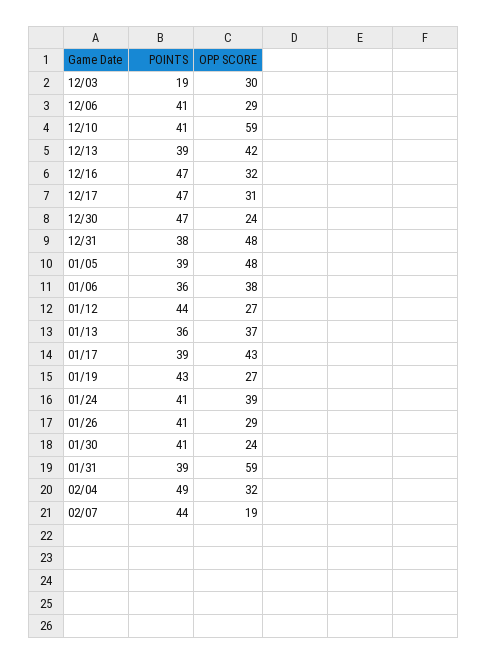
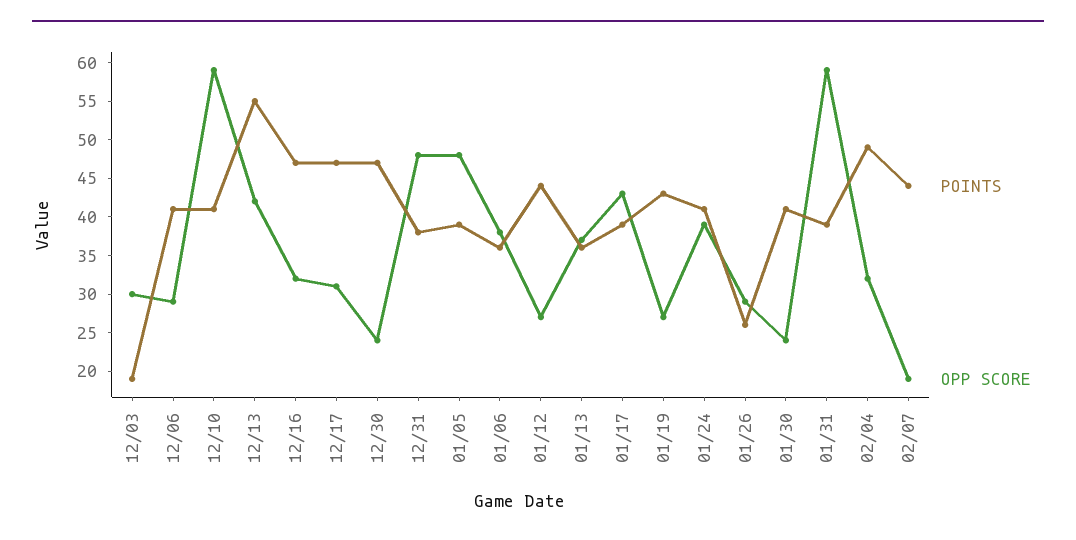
  {
    "POINTS": {
      "12/03": 19,
      "12/06": 41,
      "12/10": 41,
-     "12/13": 39,
+     "12/13": 55,
      "12/16": 47,
      "12/17": 47,
      "12/30": 47,
      "12/31": 38,
      "01/05": 39,
      "01/06": 36,
      "01/12": 44,
      "01/13": 36,
      "01/17": 39,
      "01/19": 43,
      "01/24": 41,
-     "01/26": 41,
+     "01/26": 25,
      "01/30": 41,
      "01/31": 39,
      "02/04": 49,
      "02/07": 44
    },
    "OPP SCORE": {
      "12/03": 30,
      "12/06": 29,
      "12/10": 59,
      "12/13": 42,
      "12/16": 32,
      "12/17": 31,
      "12/30": 24,
      "12/31": 48,
      "01/05": 48,
      "01/06": 38,
      "01/12": 27,
      "01/13": 37,
      "01/17": 43,
      "01/19": 27,
      "01/24": 39,
      "01/26": 29,
      "01/30": 24,
      "01/31": 59,
      "02/04": 32,
      "02/07": 19
    }
  }

